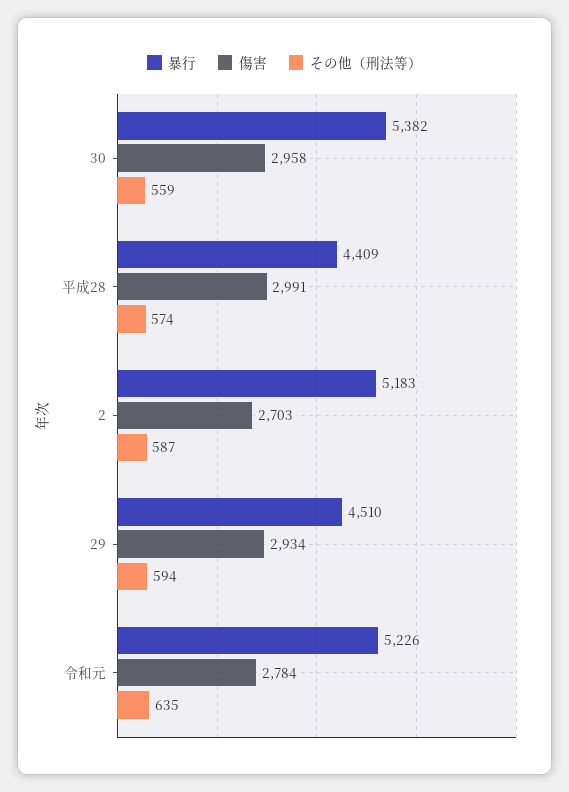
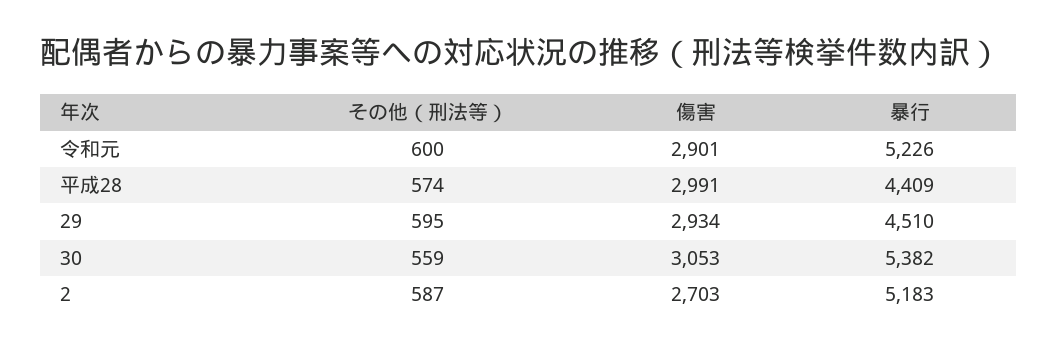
  {
    "暴行": {
      "30": 5382,
      "平成28": 4409,
      "2": 5183,
      "29": 4510,
      "令和元": 5226
    },
    "傷害": {
-     "30": 2958,
+     "30": 3053,
      "平成28": 2991,
      "2": 2703,
      "29": 2934,
-     "令和元": 2784
+     "令和元": 2901
    },
    "その他（刑法等）": {
      "30": 559,
      "平成28": 574,
      "2": 587,
-     "29": 594,
+     "29": 595,
-     "令和元": 635
+     "令和元": 600
    }
  }

